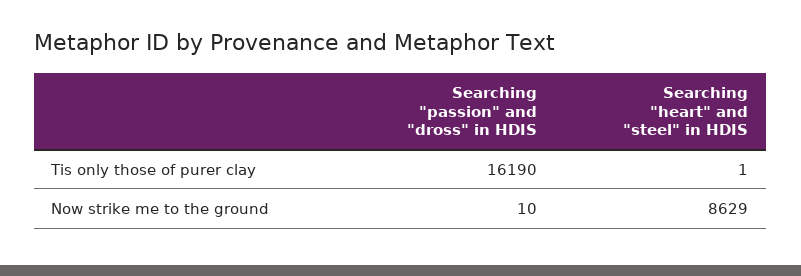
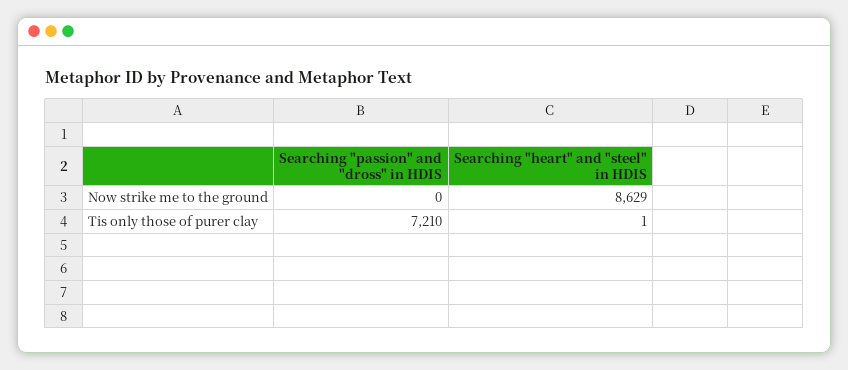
  {
    "Searching \"passion\" and \"dross\" in HDIS": {
-     "Tis only those of purer clay": 16190,
+     "Tis only those of purer clay": 7210,
-     "Now strike me to the ground": 10
+     "Now strike me to the ground": 0
    },
    "Searching \"heart\" and \"steel\" in HDIS": {
      "Tis only those of purer clay": 1,
      "Now strike me to the ground": 8629
    }
  }

